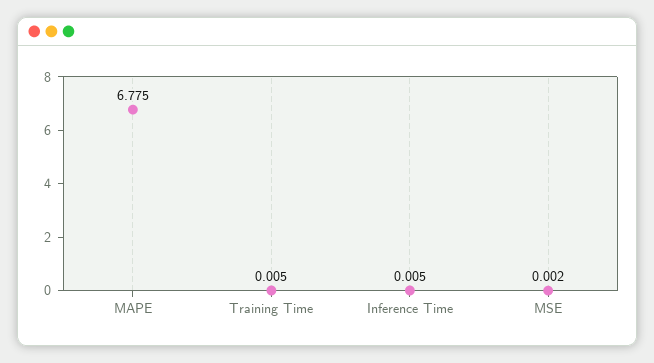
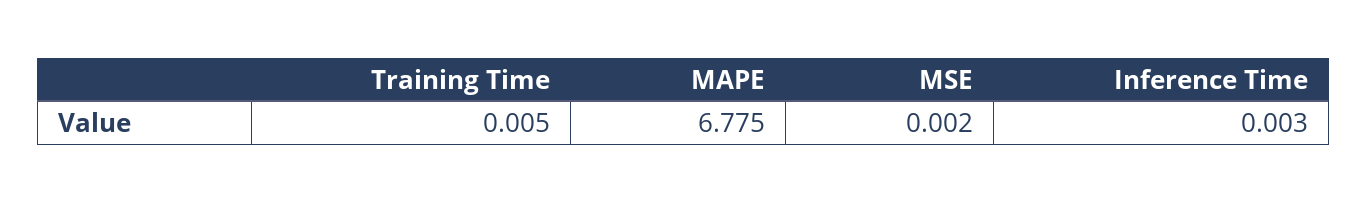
  {
    "MAPE": 6.775,
    "Training Time": 0.005,
-   "Inference Time": 0.005,
+   "Inference Time": 0.003,
    "MSE": 0.002
  }

